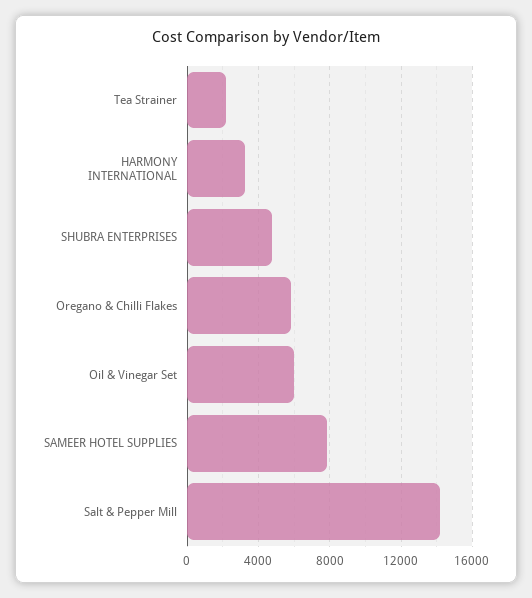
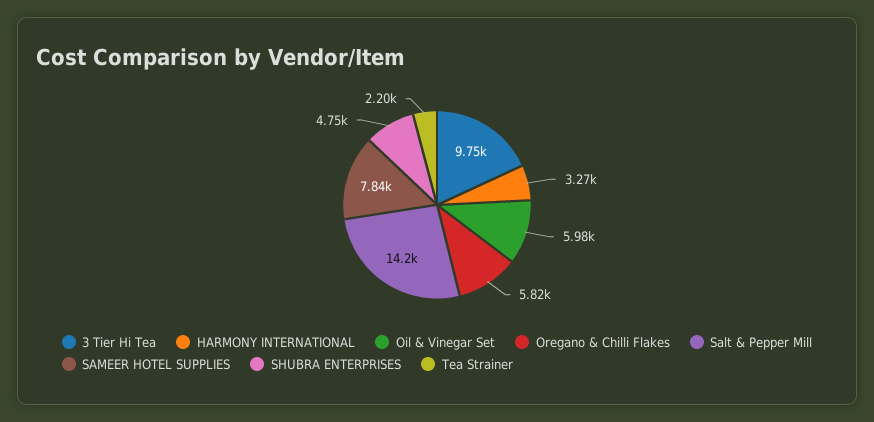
  {
    "Tea Strainer": 2200,
    "HARMONY INTERNATIONAL": 3270,
    "SHUBRA ENTERPRISES": 4750,
    "Oregano & Chilli Flakes": 5820,
    "Oil & Vinegar Set": 5980,
    "SAMEER HOTEL SUPPLIES": 7840,
-   "Salt & Pepper Mill": 14200
+   "Salt & Pepper Mill": 14200,
+   "3 Tier Hi Tea": 9750
  }

